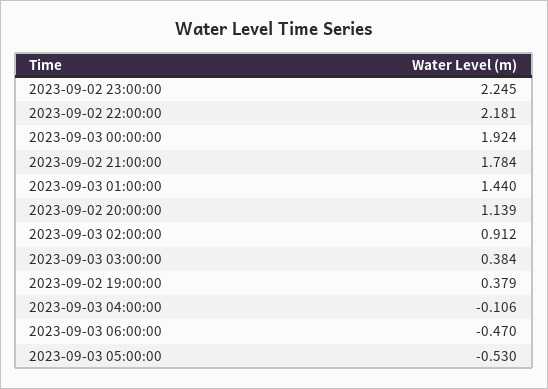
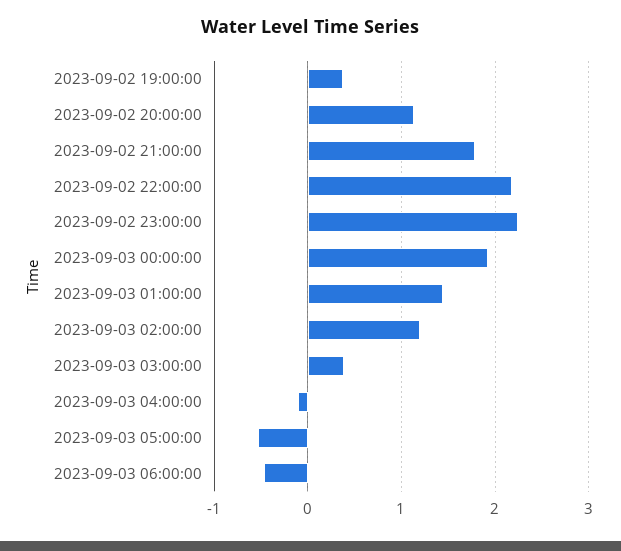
  {
    "2023-09-02 23:00:00": 2.245,
    "2023-09-02 22:00:00": 2.181,
    "2023-09-03 00:00:00": 1.924,
    "2023-09-02 21:00:00": 1.784,
    "2023-09-03 01:00:00": 1.44,
    "2023-09-02 20:00:00": 1.139,
-   "2023-09-03 02:00:00": 0.912,
+   "2023-09-03 02:00:00": 1.2,
    "2023-09-03 03:00:00": 0.384,
    "2023-09-02 19:00:00": 0.379,
    "2023-09-03 04:00:00": -0.106,
    "2023-09-03 06:00:00": -0.47,
    "2023-09-03 05:00:00": -0.53
  }

